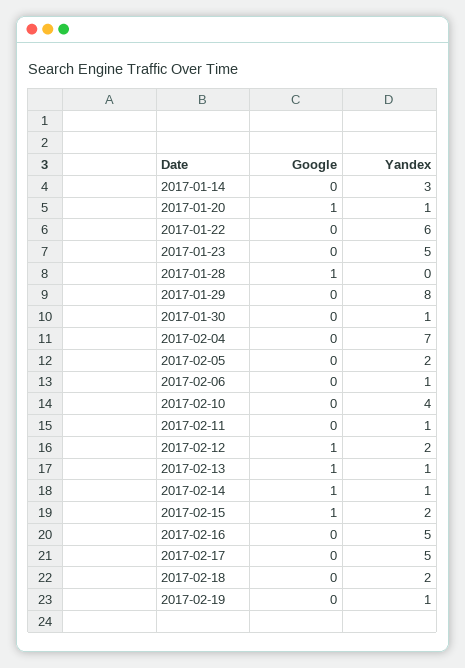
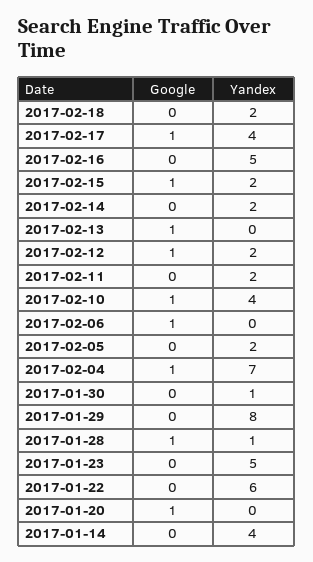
  {
    "Google": {
      "2017-01-14": 0,
      "2017-01-20": 1,
      "2017-01-22": 0,
      "2017-01-23": 0,
      "2017-01-28": 1,
      "2017-01-29": 0,
      "2017-01-30": 0,
-     "2017-02-04": 0,
+     "2017-02-04": 1,
      "2017-02-05": 0,
-     "2017-02-06": 0,
+     "2017-02-06": 1,
-     "2017-02-10": 0,
+     "2017-02-10": 1,
      "2017-02-11": 0,
      "2017-02-12": 1,
      "2017-02-13": 1,
-     "2017-02-14": 1,
+     "2017-02-14": 0,
      "2017-02-15": 1,
      "2017-02-16": 0,
-     "2017-02-17": 0,
+     "2017-02-17": 1,
-     "2017-02-18": 0,
+     "2017-02-18": 0
-     "2017-02-19": 0
    },
    "Yandex": {
-     "2017-01-14": 3,
+     "2017-01-14": 4,
-     "2017-01-20": 1,
+     "2017-01-20": 0,
      "2017-01-22": 6,
      "2017-01-23": 5,
-     "2017-01-28": 0,
+     "2017-01-28": 1,
      "2017-01-29": 8,
      "2017-01-30": 1,
      "2017-02-04": 7,
      "2017-02-05": 2,
-     "2017-02-06": 1,
+     "2017-02-06": 0,
      "2017-02-10": 4,
-     "2017-02-11": 1,
+     "2017-02-11": 2,
      "2017-02-12": 2,
-     "2017-02-13": 1,
+     "2017-02-13": 0,
-     "2017-02-14": 1,
+     "2017-02-14": 2,
      "2017-02-15": 2,
      "2017-02-16": 5,
-     "2017-02-17": 5,
+     "2017-02-17": 4,
-     "2017-02-18": 2,
+     "2017-02-18": 2
-     "2017-02-19": 1
    }
  }

